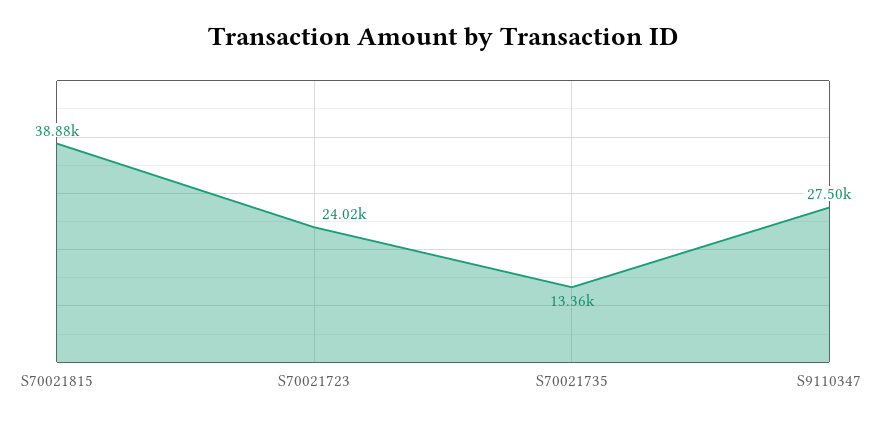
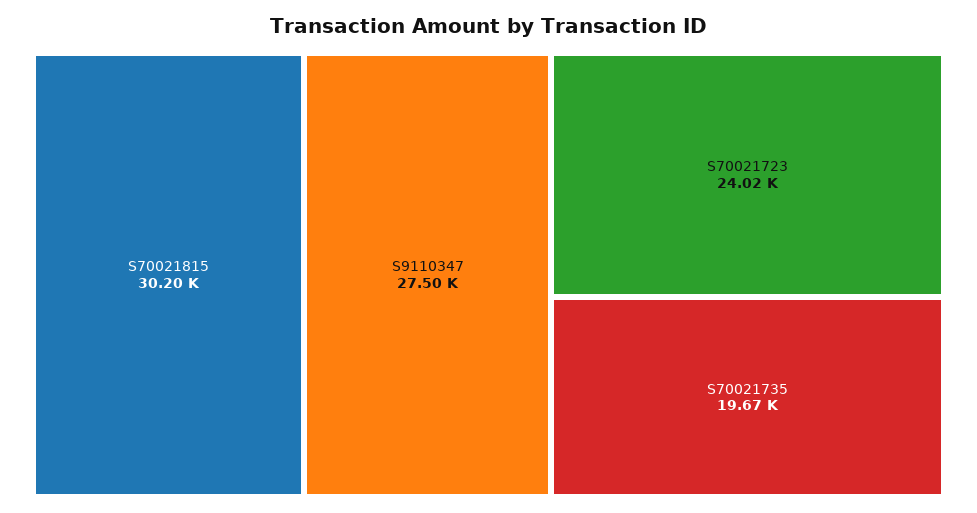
  {
-   "S70021815": 38880,
+   "S70021815": 30200,
    "S70021723": 24020,
-   "S70021735": 13360,
+   "S70021735": 19670,
    "S9110347": 27500
  }

